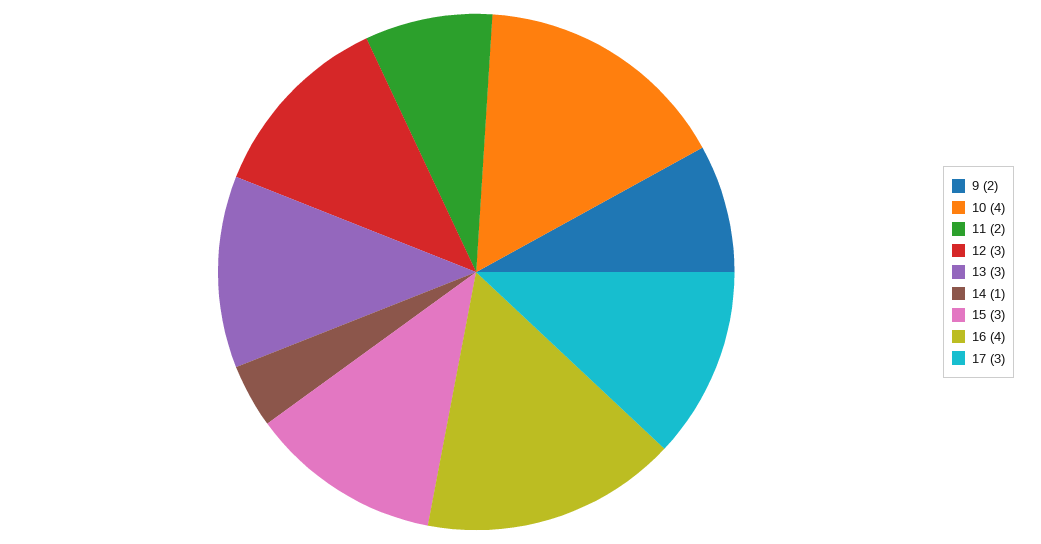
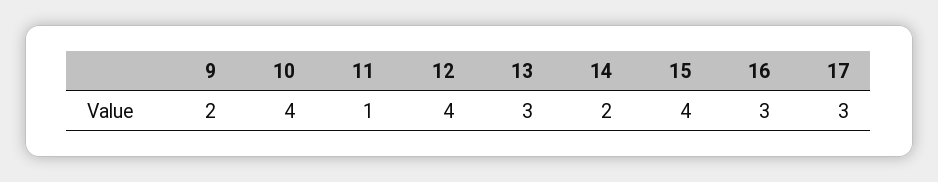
  {
    "9": 2,
    "10": 4,
-   "11": 2,
+   "11": 1,
-   "12": 3,
+   "12": 4,
    "13": 3,
-   "14": 1,
+   "14": 2,
-   "15": 3,
+   "15": 4,
-   "16": 4,
+   "16": 3,
    "17": 3
  }

